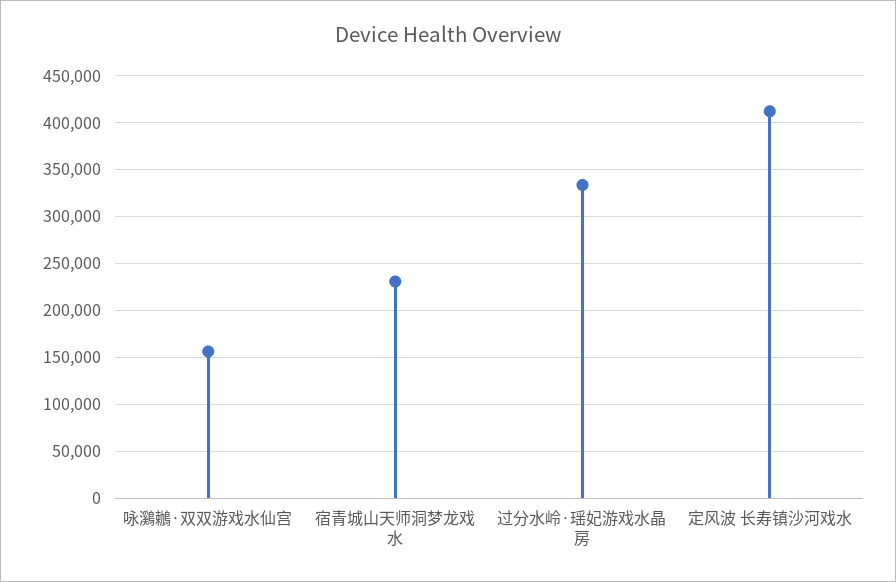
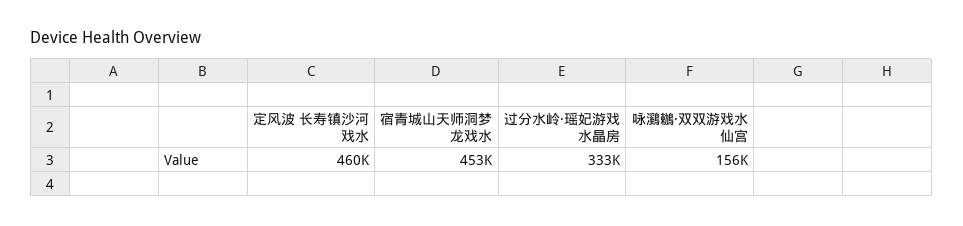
  {
    "咏鸂鶒·双双游戏水仙宫": 156000,
-   "宿青城山天师洞梦龙戏水": 230000,
+   "宿青城山天师洞梦龙戏水": 453000,
    "过分水岭·瑶妃游戏水晶房": 333000,
-   "定风波 长寿镇沙河戏水": 410000
+   "定风波 长寿镇沙河戏水": 460000
  }

